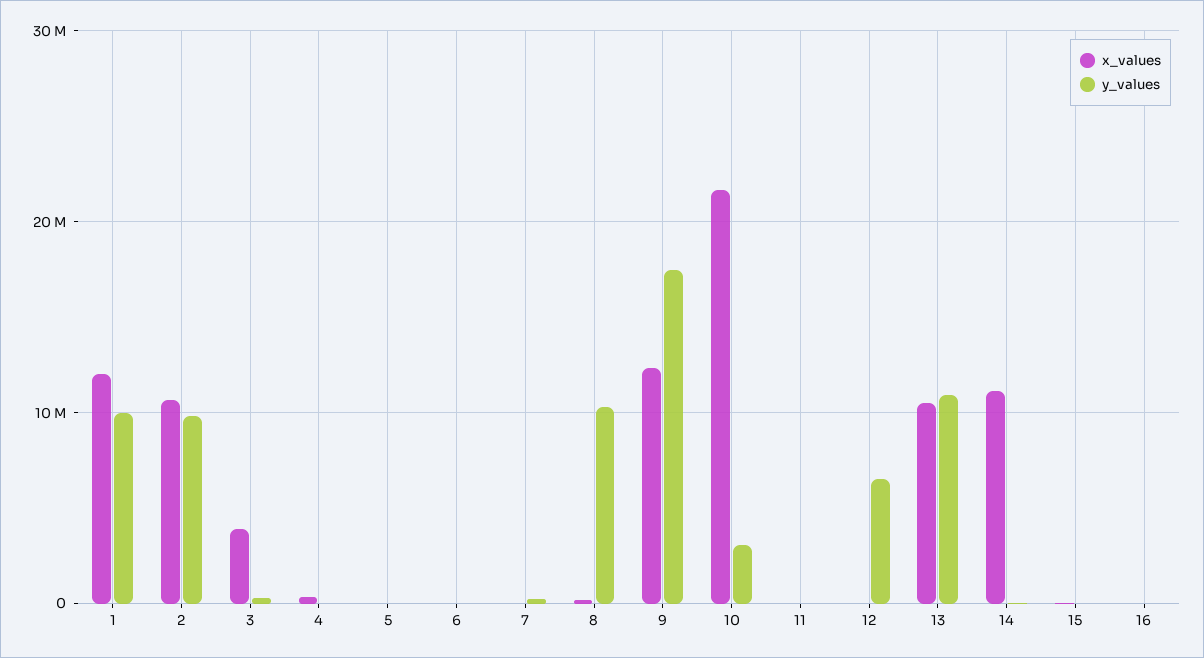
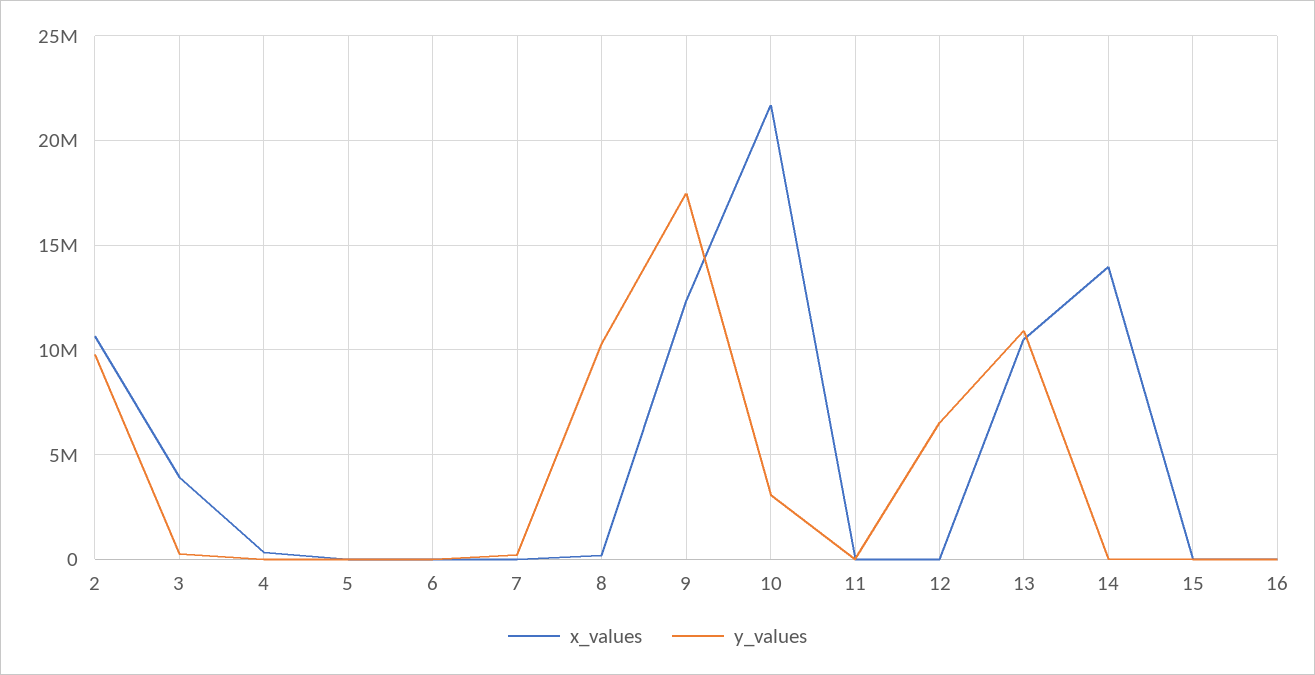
  {
    "x_values": {
-     "1": 12000000,
      "2": 10500000,
      "3": 4000000,
      "4": 500000,
      "5": 0,
      "6": 0,
      "7": 0,
      "8": 0,
      "9": 12500000,
      "10": 21500000,
      "11": 0,
      "12": 0,
      "13": 10500000,
-     "14": 11000000,
+     "14": 14000000,
      "15": 0,
      "16": 0
    },
    "y_values": {
-     "1": 10000000,
      "2": 10000000,
      "3": 500000,
      "4": 0,
      "5": 0,
      "6": 0,
      "7": 0,
      "8": 10500000,
      "9": 17500000,
      "10": 3000000,
      "11": 0,
      "12": 6500000,
      "13": 11000000,
      "14": 0,
      "15": 0,
      "16": 0
    }
  }

